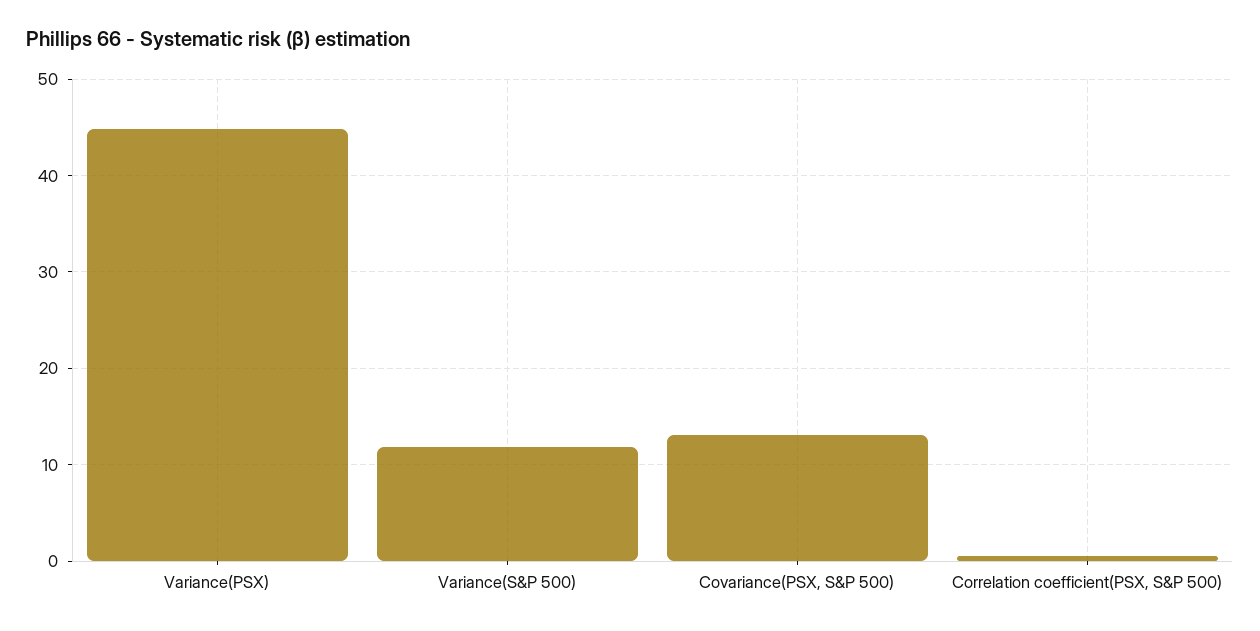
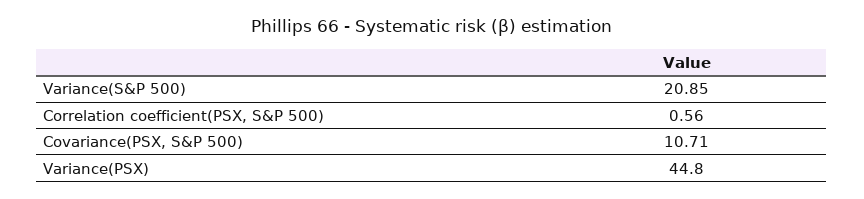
  {
    "Variance(PSX)": 44.8,
-   "Variance(S&P 500)": 12,
+   "Variance(S&P 500)": 20.85,
-   "Covariance(PSX, S&P 500)": 13,
+   "Covariance(PSX, S&P 500)": 10.71,
    "Correlation coefficient(PSX, S&P 500)": 0.56
  }

